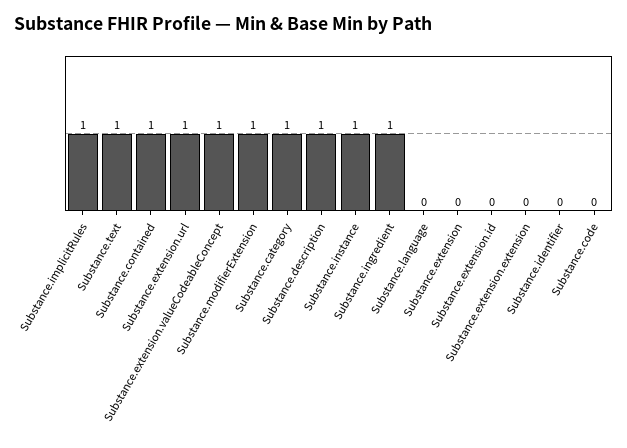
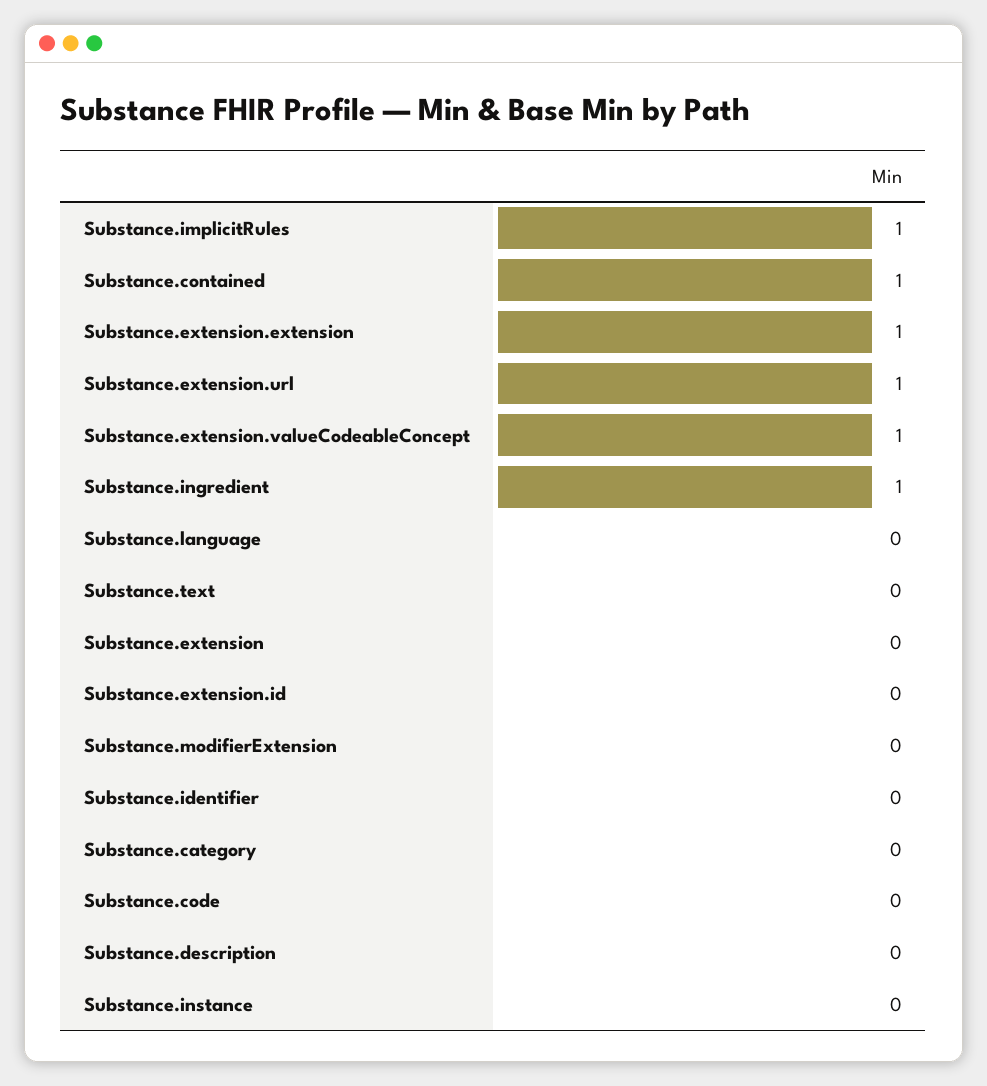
  {
    "Substance.implicitRules": 1,
-   "Substance.text": 1,
+   "Substance.text": 0,
    "Substance.contained": 1,
    "Substance.extension.url": 1,
    "Substance.extension.valueCodeableConcept": 1,
-   "Substance.modifierExtension": 1,
+   "Substance.modifierExtension": 0,
-   "Substance.category": 1,
+   "Substance.category": 0,
-   "Substance.description": 1,
+   "Substance.description": 0,
-   "Substance.instance": 1,
+   "Substance.instance": 0,
    "Substance.ingredient": 1,
    "Substance.language": 0,
    "Substance.extension": 0,
    "Substance.extension.id": 0,
-   "Substance.extension.extension": 0,
+   "Substance.extension.extension": 1,
    "Substance.identifier": 0,
    "Substance.code": 0
  }

